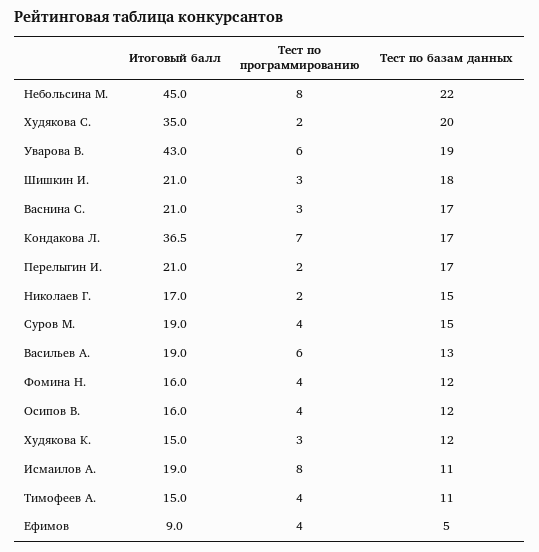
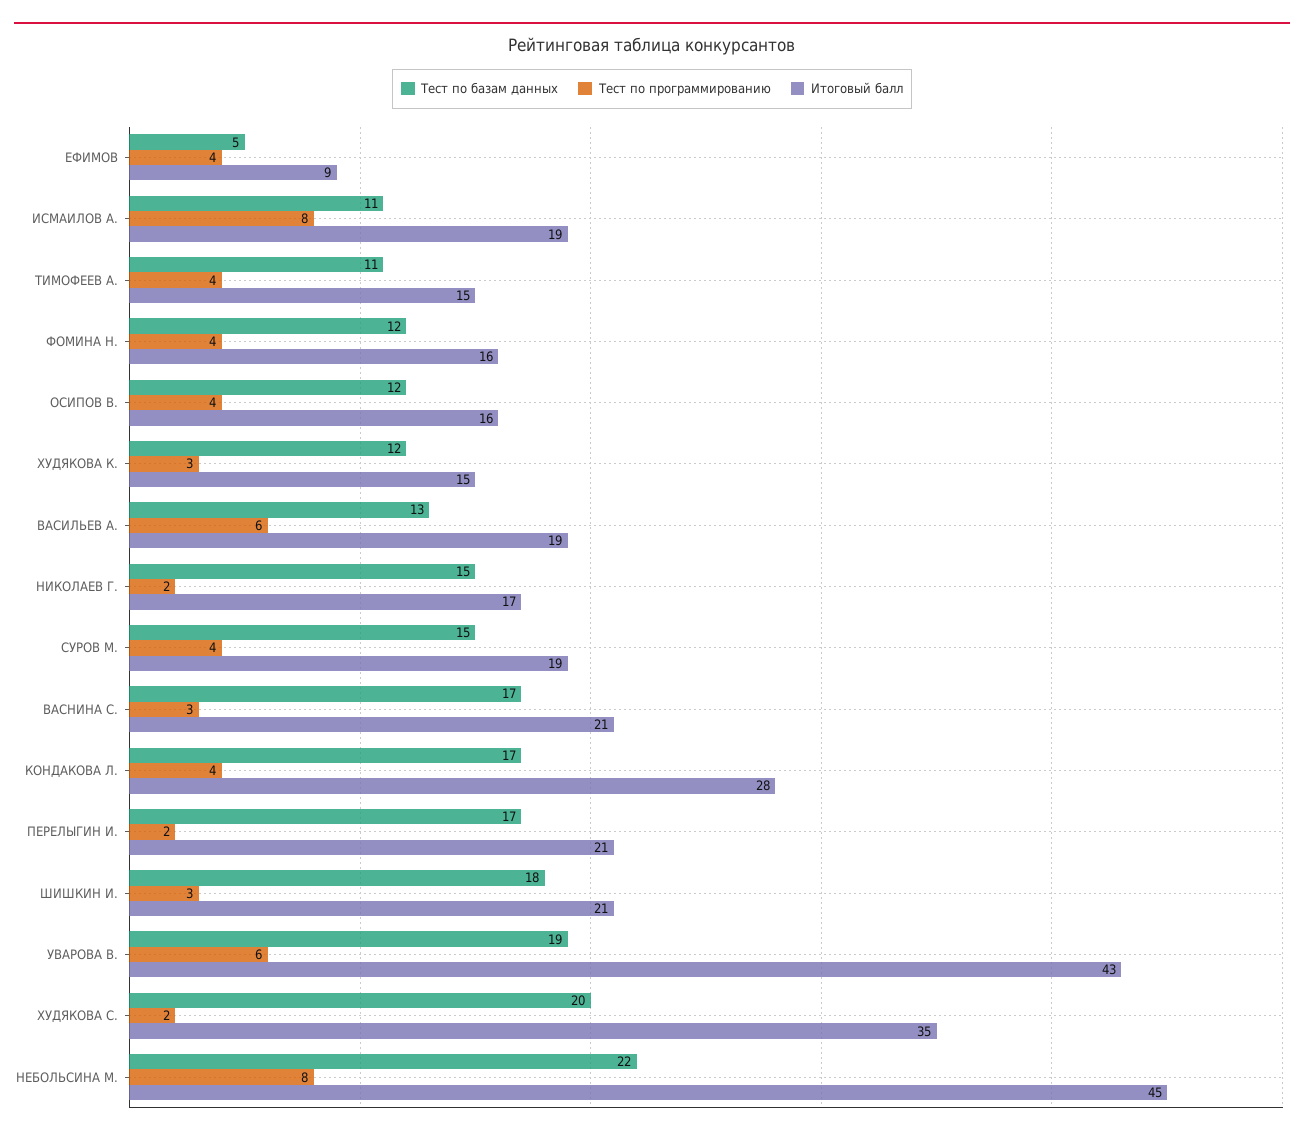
  {
    "Итоговый балл": {
      "Небольсина М.": 45,
      "Худякова С.": 35,
      "Уварова В.": 43,
      "Шишкин И.": 21,
      "Васнина С.": 21,
-     "Кондакова Л.": 36.5,
+     "Кондакова Л.": 28,
      "Перелыгин И.": 21,
      "Николаев Г.": 17,
      "Суров М.": 19,
      "Васильев А.": 19,
      "Фомина Н.": 16,
      "Осипов В.": 16,
      "Худякова К.": 15,
      "Исмаилов А.": 19,
      "Тимофеев А.": 15,
      "Ефимов": 9
    },
    "Тест по программированию": {
      "Небольсина М.": 8,
      "Худякова С.": 2,
      "Уварова В.": 6,
      "Шишкин И.": 3,
      "Васнина С.": 3,
-     "Кондакова Л.": 7,
+     "Кондакова Л.": 4,
      "Перелыгин И.": 2,
      "Николаев Г.": 2,
      "Суров М.": 4,
      "Васильев А.": 6,
      "Фомина Н.": 4,
      "Осипов В.": 4,
      "Худякова К.": 3,
      "Исмаилов А.": 8,
      "Тимофеев А.": 4,
      "Ефимов": 4
    },
    "Тест по базам данных": {
      "Небольсина М.": 22,
      "Худякова С.": 20,
      "Уварова В.": 19,
      "Шишкин И.": 18,
      "Васнина С.": 17,
      "Кондакова Л.": 17,
      "Перелыгин И.": 17,
      "Николаев Г.": 15,
      "Суров М.": 15,
      "Васильев А.": 13,
      "Фомина Н.": 12,
      "Осипов В.": 12,
      "Худякова К.": 12,
      "Исмаилов А.": 11,
      "Тимофеев А.": 11,
      "Ефимов": 5
    }
  }

